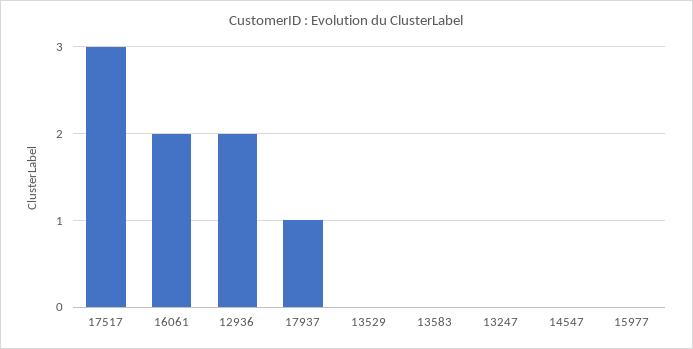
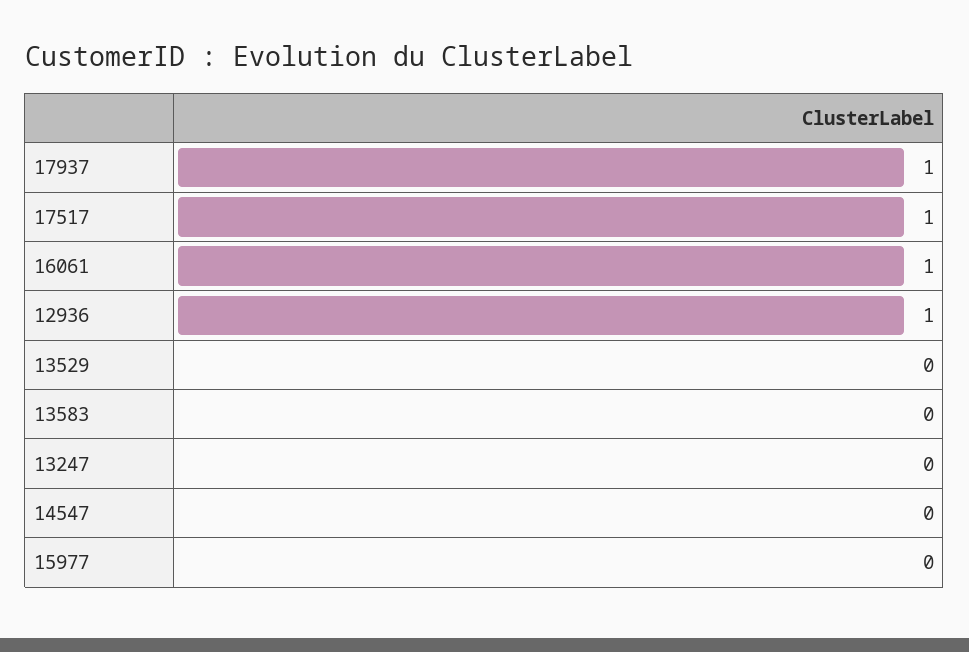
  {
-   "17517": 3,
+   "17517": 1,
-   "16061": 2,
+   "16061": 1,
-   "12936": 2,
+   "12936": 1,
    "17937": 1,
    "13529": 0,
    "13583": 0,
    "13247": 0,
    "14547": 0,
    "15977": 0
  }

